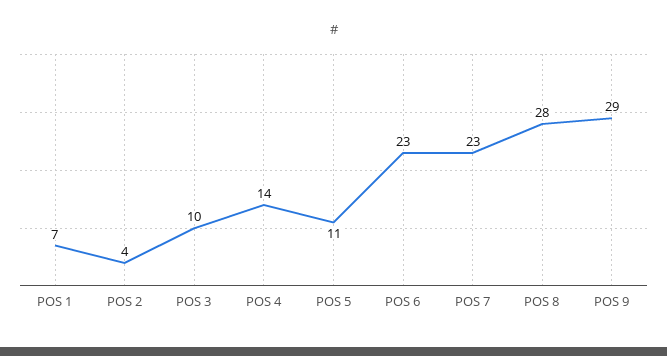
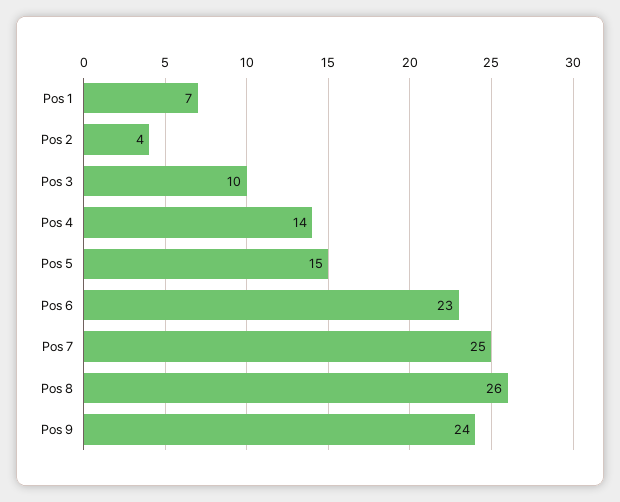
  {
    "POS 1": 7,
    "POS 2": 4,
    "POS 3": 10,
    "POS 4": 14,
-   "POS 5": 11,
+   "POS 5": 15,
    "POS 6": 23,
-   "POS 7": 23,
+   "POS 7": 25,
-   "POS 8": 28,
+   "POS 8": 26,
-   "POS 9": 29
+   "POS 9": 24
  }

